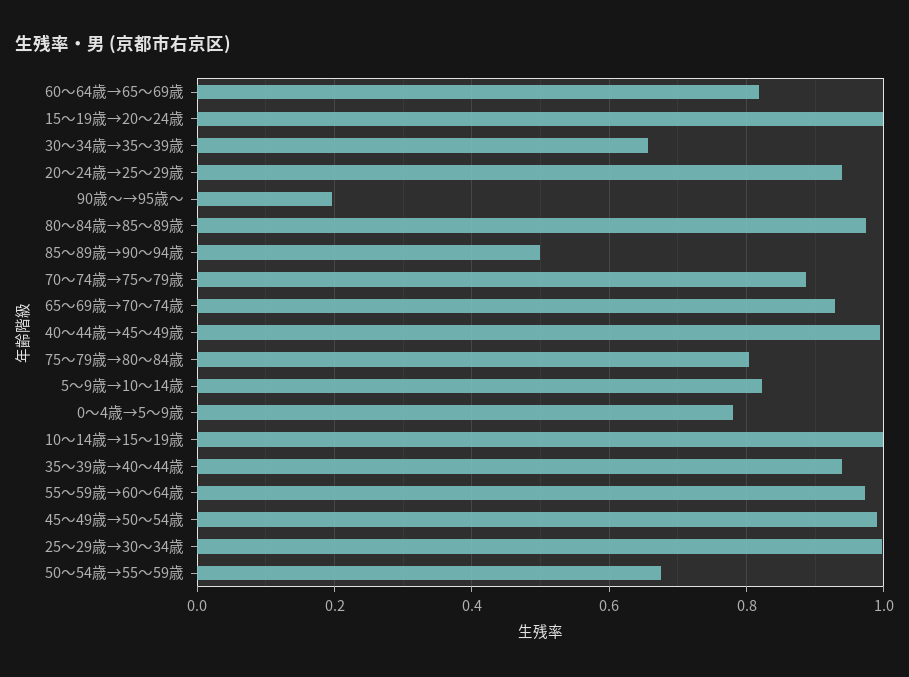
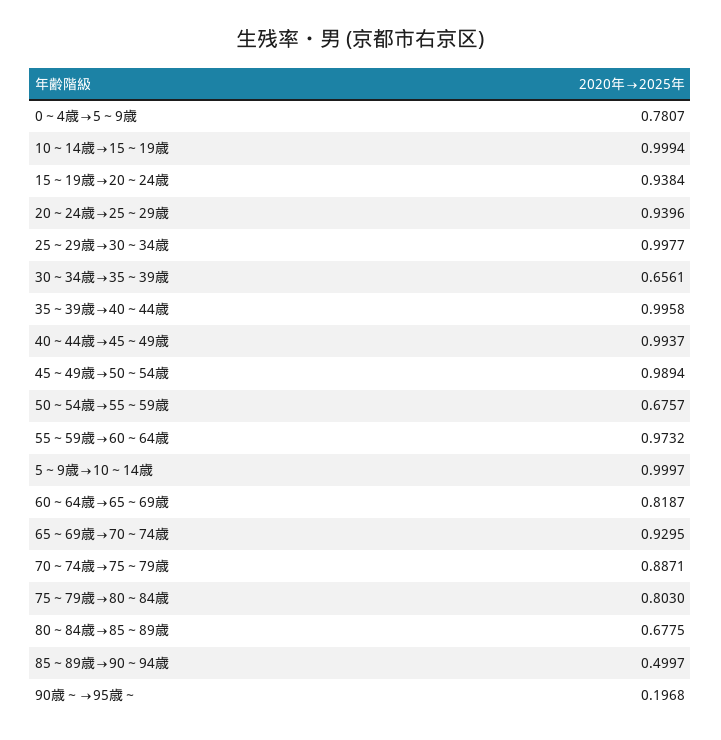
  {
    "60～64歳→65～69歳": 0.8187,
-   "15～19歳→20～24歳": 1,
+   "15～19歳→20～24歳": 0.9384,
    "30～34歳→35～39歳": 0.6561,
    "20～24歳→25～29歳": 0.9396,
    "90歳～→95歳～": 0.1968,
-   "80～84歳→85～89歳": 0.98,
+   "80～84歳→85～89歳": 0.6775,
    "85～89歳→90～94歳": 0.4997,
    "70～74歳→75～79歳": 0.8871,
    "65～69歳→70～74歳": 0.9295,
    "40～44歳→45～49歳": 0.9937,
    "75～79歳→80～84歳": 0.803,
-   "5～9歳→10～14歳": 0.82,
+   "5～9歳→10～14歳": 0.9997,
    "0～4歳→5～9歳": 0.7807,
    "10～14歳→15～19歳": 0.9994,
-   "35～39歳→40～44歳": 0.94,
+   "35～39歳→40～44歳": 0.9958,
    "55～59歳→60～64歳": 0.9732,
    "45～49歳→50～54歳": 0.9894,
    "25～29歳→30～34歳": 0.9977,
    "50～54歳→55～59歳": 0.6757
  }

